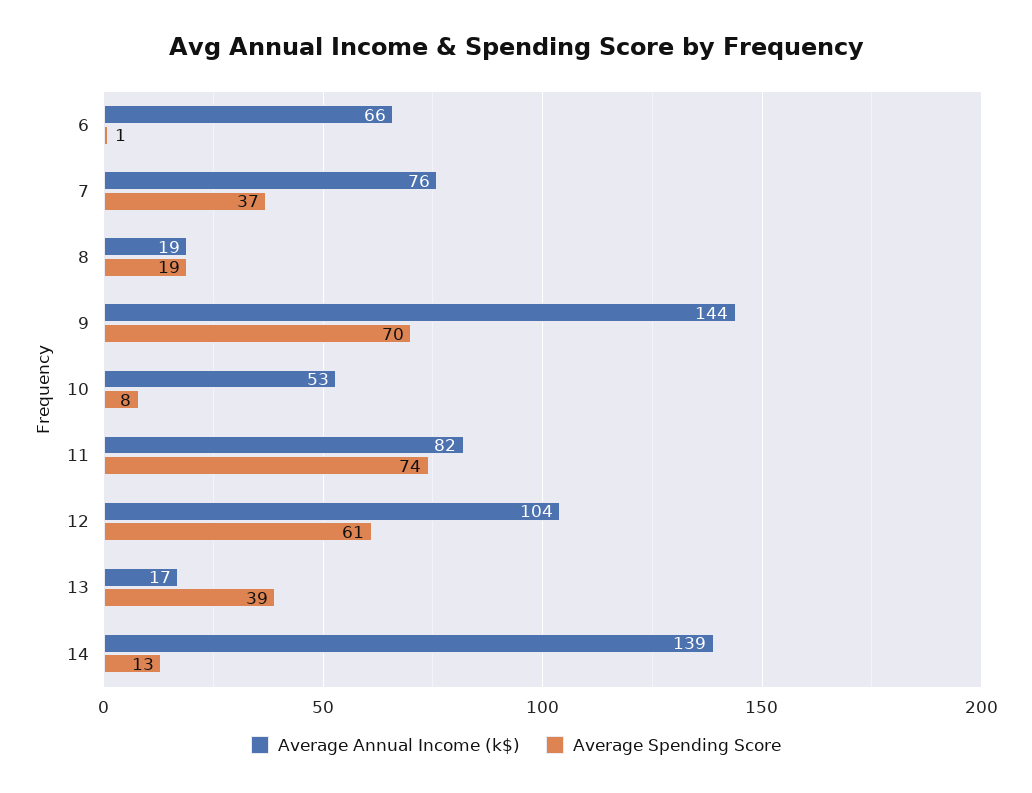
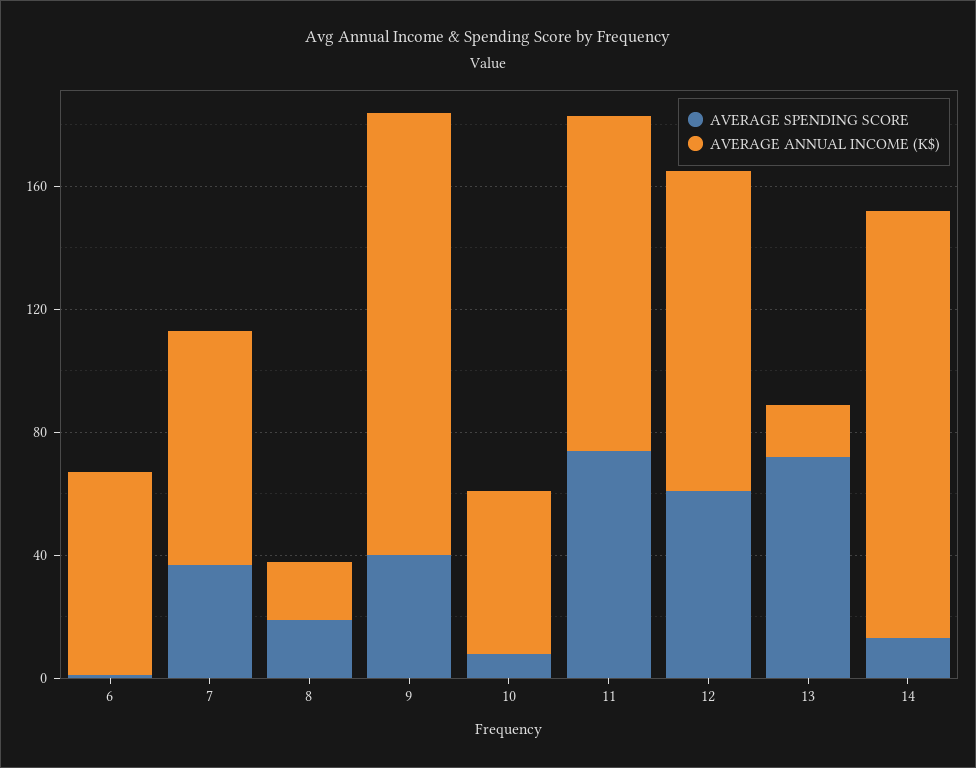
  {
    "Average Annual Income (k$)": {
      "6": 66,
      "7": 76,
      "8": 19,
      "9": 144,
      "10": 53,
-     "11": 82,
+     "11": 110,
      "12": 104,
      "13": 17,
      "14": 139
    },
    "Average Spending Score": {
      "6": 1,
      "7": 37,
      "8": 19,
-     "9": 70,
+     "9": 40,
      "10": 8,
      "11": 74,
      "12": 61,
-     "13": 39,
+     "13": 70,
      "14": 13
    }
  }

